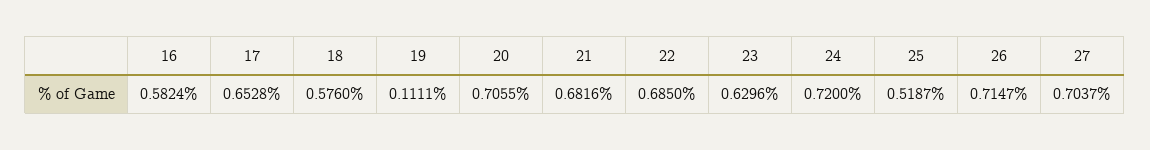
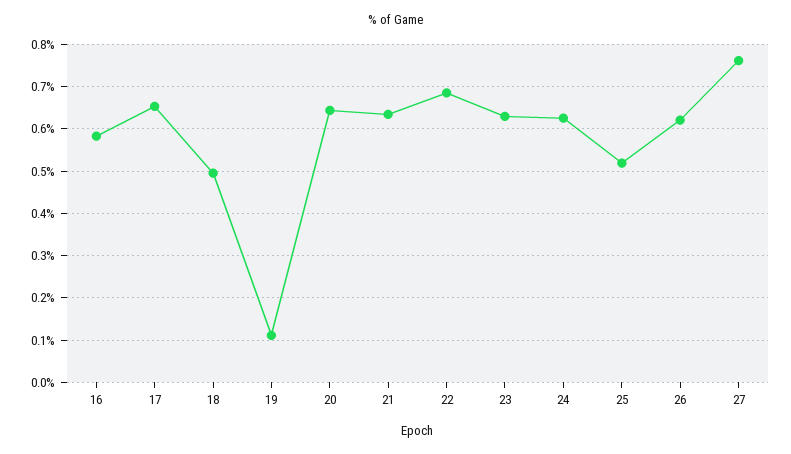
  {
    "16": 0.5824,
    "17": 0.6528,
-   "18": 0.576,
+   "18": 0.5,
    "19": 0.1111,
-   "20": 0.7055,
+   "20": 0.64,
-   "21": 0.6816,
+   "21": 0.64,
    "22": 0.685,
    "23": 0.6296,
-   "24": 0.72,
+   "24": 0.62,
    "25": 0.5187,
-   "26": 0.7147,
+   "26": 0.62,
-   "27": 0.7037
+   "27": 0.76
  }

